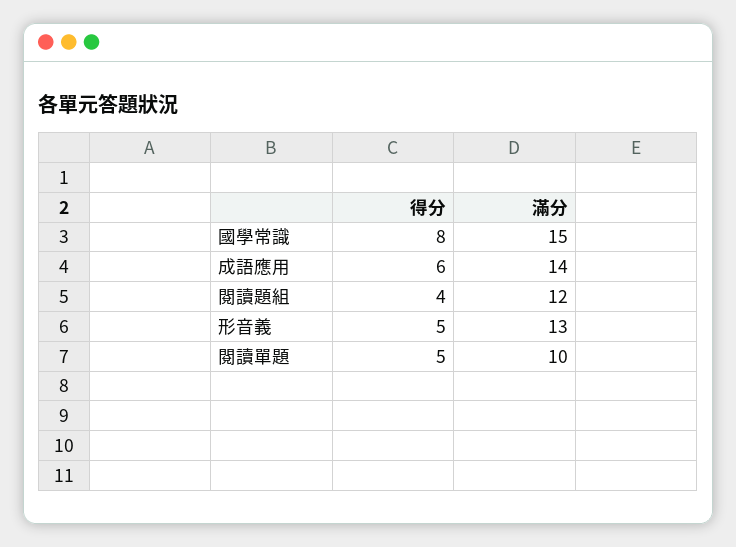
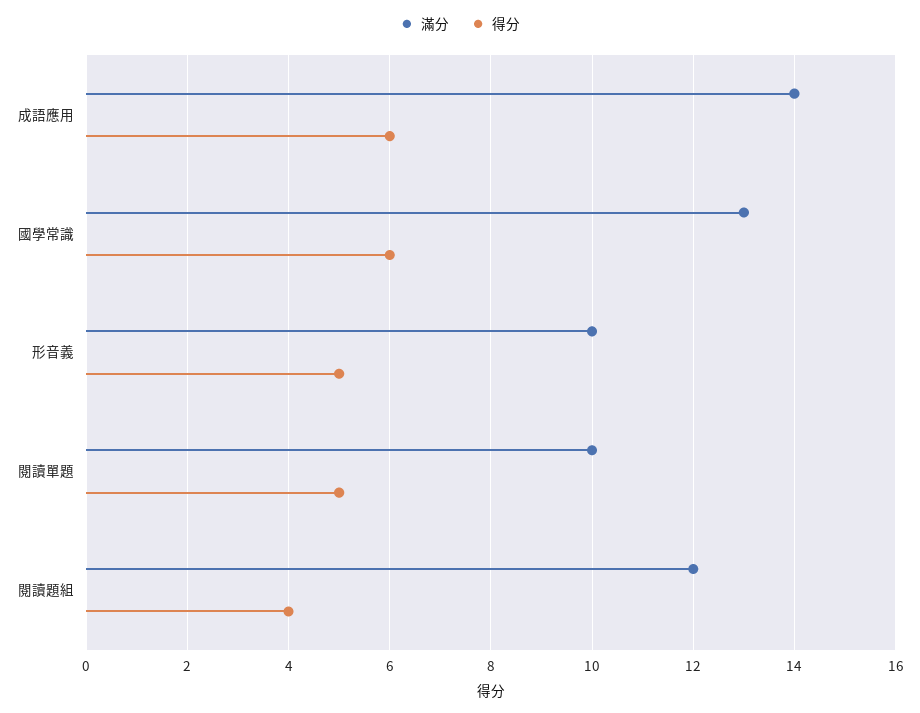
  {
    "得分": {
-     "國學常識": 8,
+     "國學常識": 6,
      "成語應用": 6,
      "閱讀題組": 4,
      "形音義": 5,
      "閱讀單題": 5
    },
    "滿分": {
-     "國學常識": 15,
+     "國學常識": 13,
      "成語應用": 14,
      "閱讀題組": 12,
-     "形音義": 13,
+     "形音義": 10,
      "閱讀單題": 10
    }
  }

